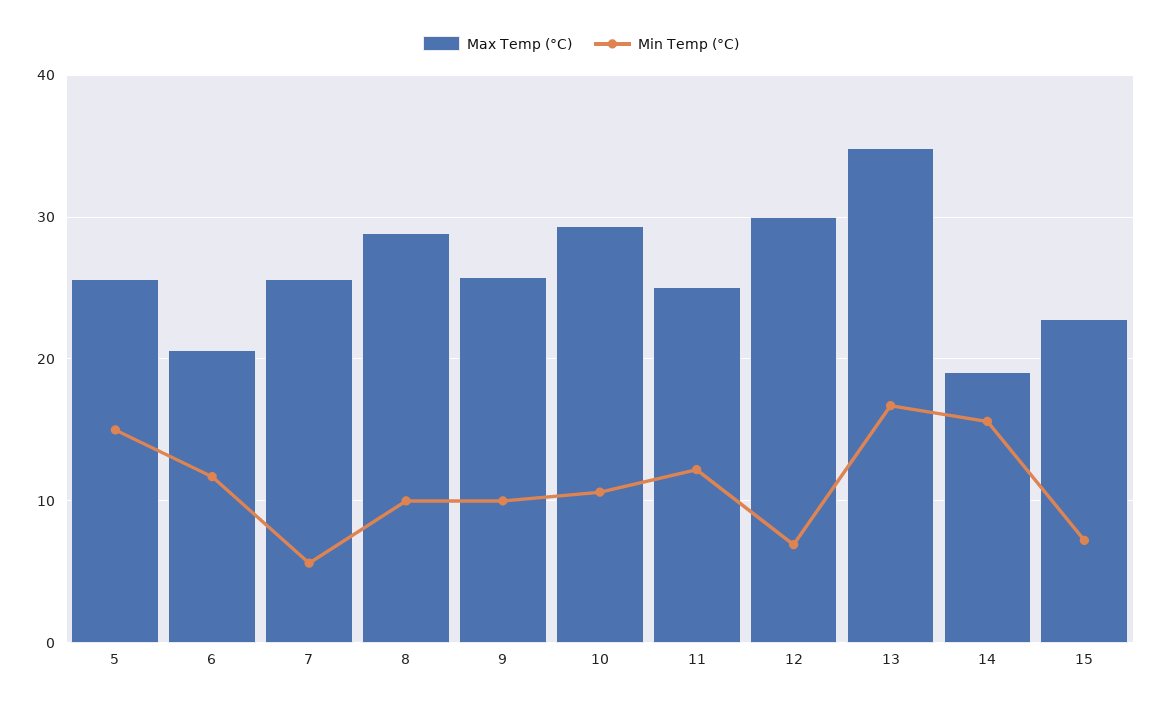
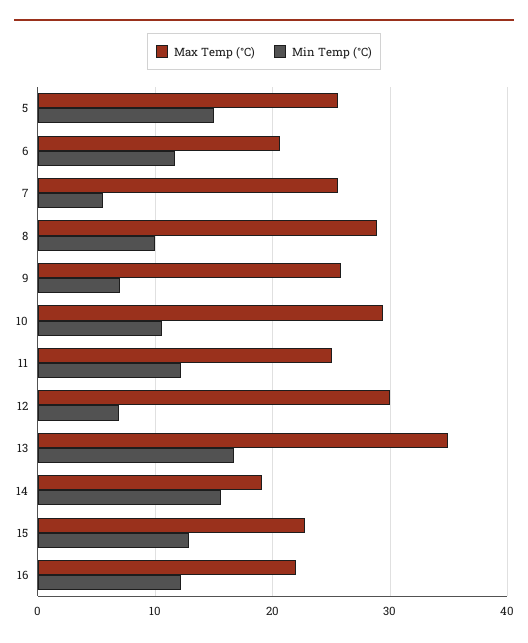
  {
    "Max Temp (°C)": {
      "5": 26,
      "6": 21,
      "7": 26,
      "8": 29,
      "9": 26,
      "10": 29,
      "11": 25,
      "12": 30,
      "13": 35,
      "14": 19,
-     "15": 23
+     "15": 23,
+     "16": 22
    },
    "Min Temp (°C)": {
      "5": 15,
      "6": 12,
      "7": 6,
      "8": 10,
-     "9": 10,
+     "9": 7,
      "10": 11,
      "11": 12,
      "12": 7,
      "13": 17,
      "14": 16,
-     "15": 7
+     "15": 13,
+     "16": 12
    }
  }

